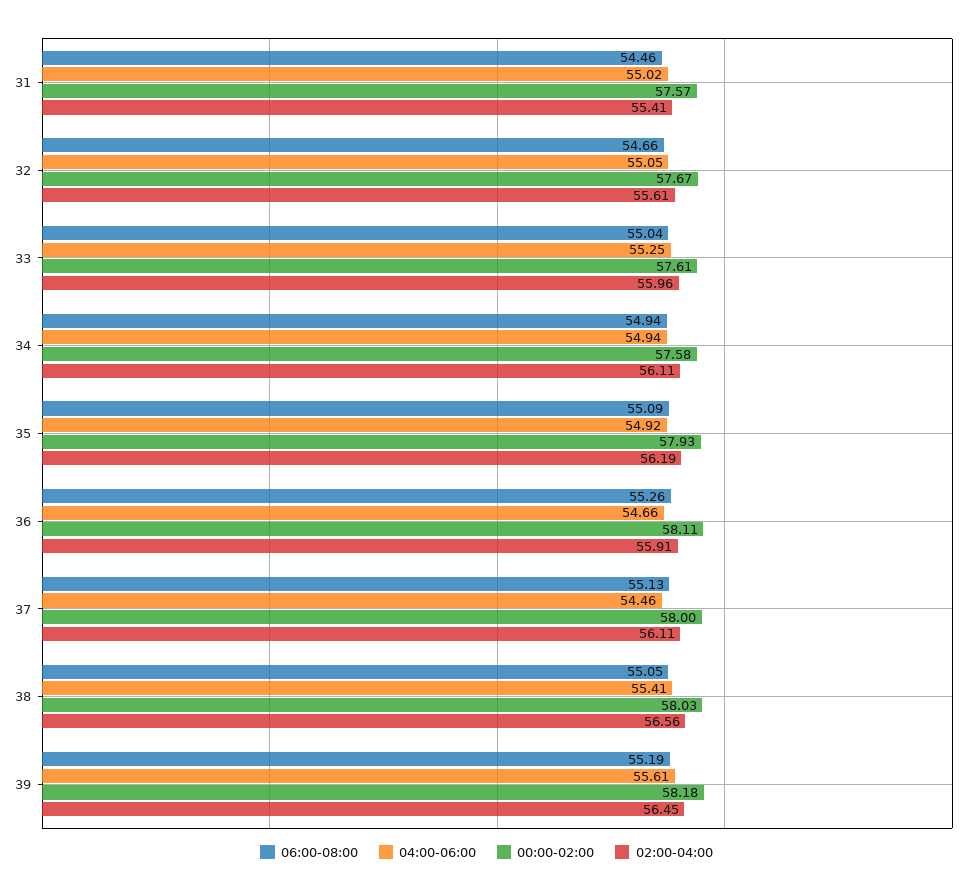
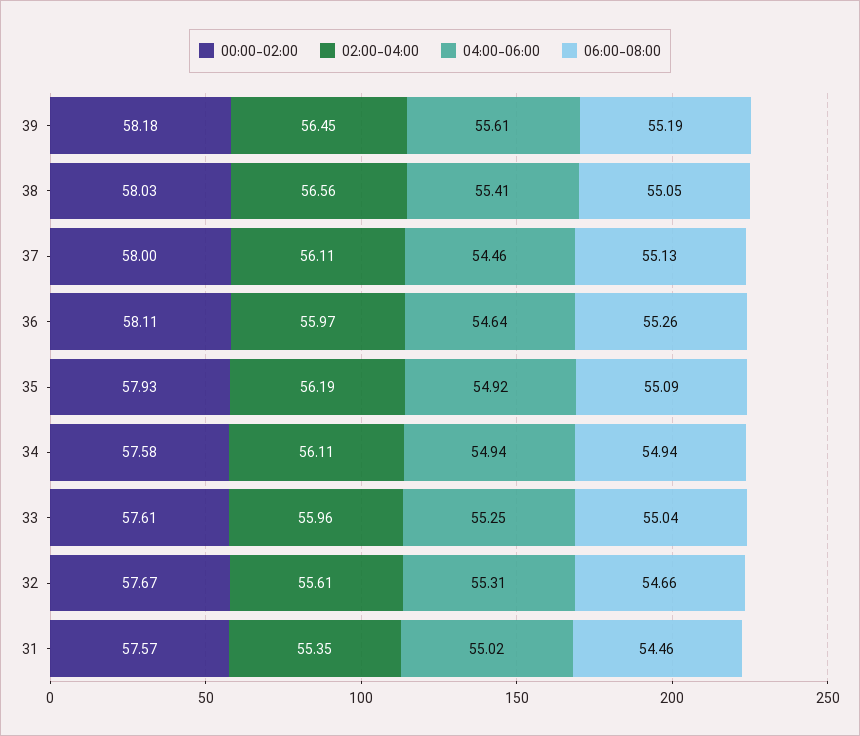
  {
    "06:00-08:00": {
      "31": 54.46,
      "32": 54.66,
      "33": 55.04,
      "34": 54.94,
      "35": 55.09,
      "36": 55.26,
      "37": 55.13,
      "38": 55.05,
      "39": 55.19
    },
    "04:00-06:00": {
      "31": 55.02,
-     "32": 55.05,
+     "32": 55.31,
      "33": 55.25,
      "34": 54.94,
      "35": 54.92,
-     "36": 54.66,
+     "36": 54.64,
      "37": 54.46,
      "38": 55.41,
      "39": 55.61
    },
    "00:00-02:00": {
      "31": 57.57,
      "32": 57.67,
      "33": 57.61,
      "34": 57.58,
      "35": 57.93,
      "36": 58.11,
      "37": 58,
      "38": 58.03,
      "39": 58.18
    },
    "02:00-04:00": {
-     "31": 55.41,
+     "31": 55.35,
      "32": 55.61,
      "33": 55.96,
      "34": 56.11,
      "35": 56.19,
-     "36": 55.91,
+     "36": 55.97,
      "37": 56.11,
      "38": 56.56,
      "39": 56.45
    }
  }

